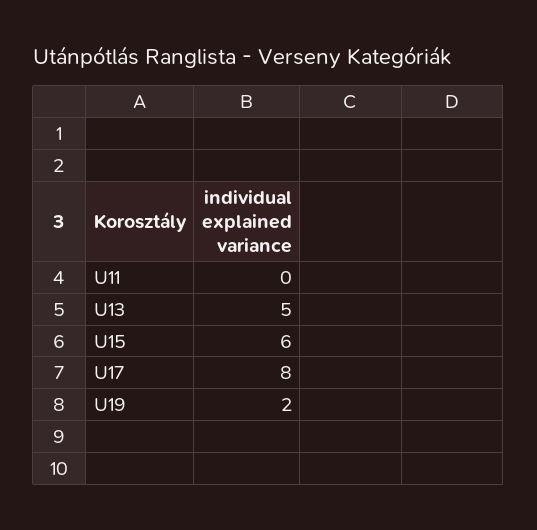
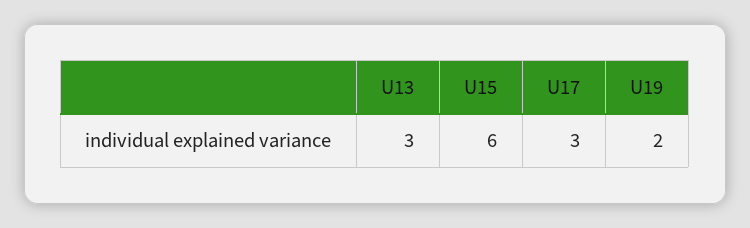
  {
-   "U11": 0,
-   "U13": 5,
+   "U13": 3,
    "U15": 6,
-   "U17": 8,
+   "U17": 3,
    "U19": 2
  }

